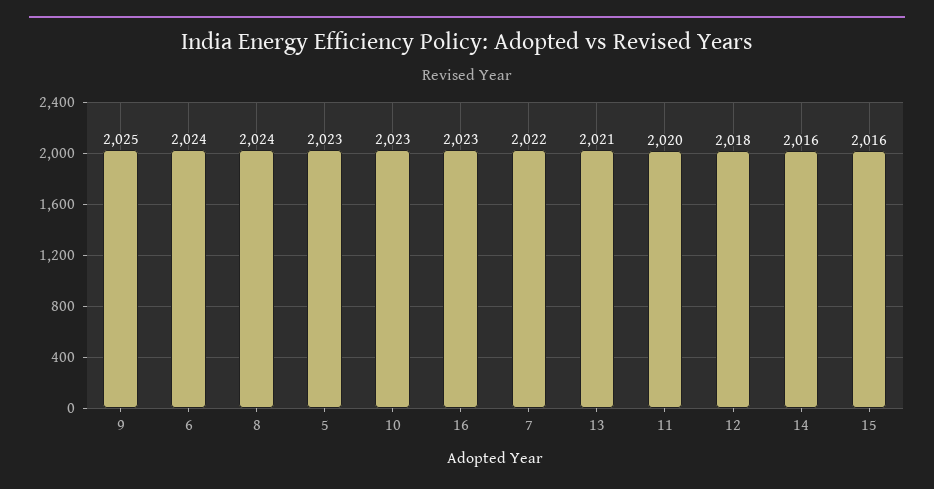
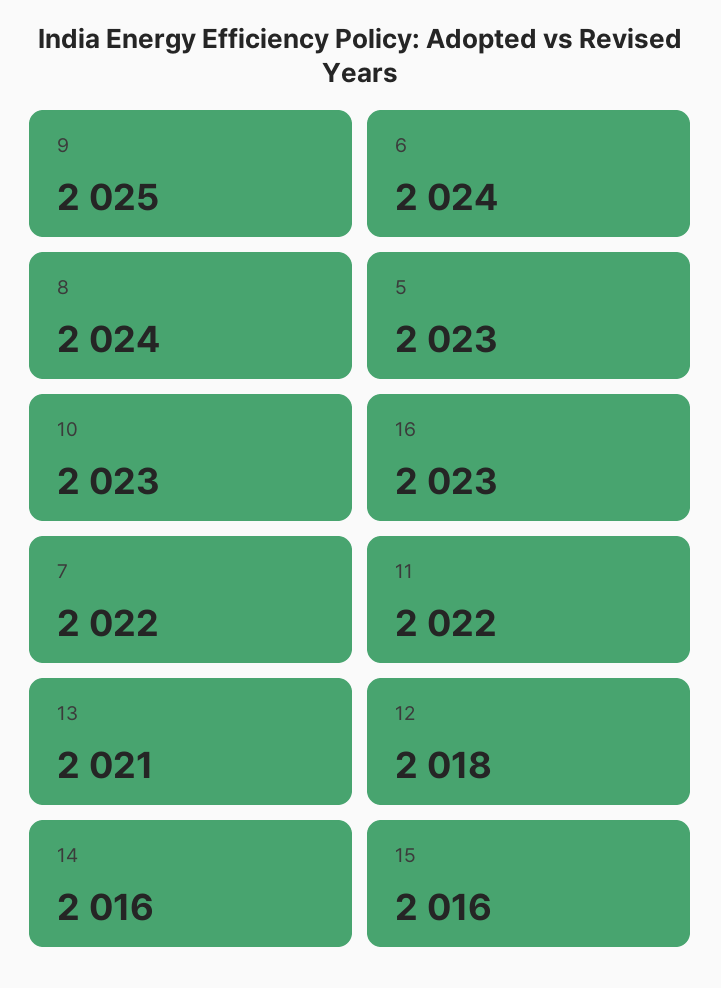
  {
    "9": 2025,
    "6": 2024,
    "8": 2024,
    "5": 2023,
    "10": 2023,
    "16": 2023,
    "7": 2022,
    "13": 2021,
-   "11": 2020,
+   "11": 2022,
    "12": 2018,
    "14": 2016,
    "15": 2016
  }

